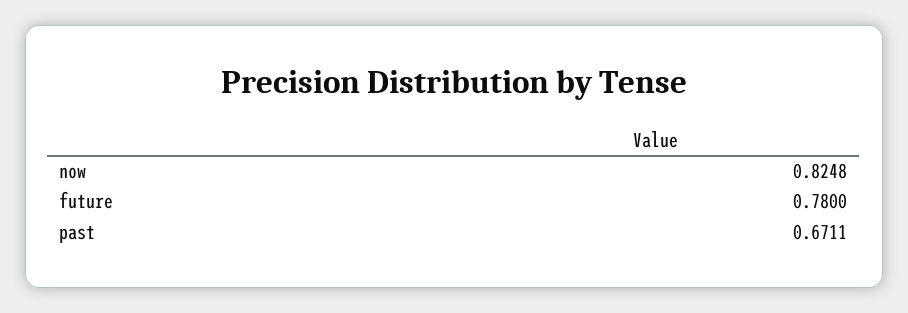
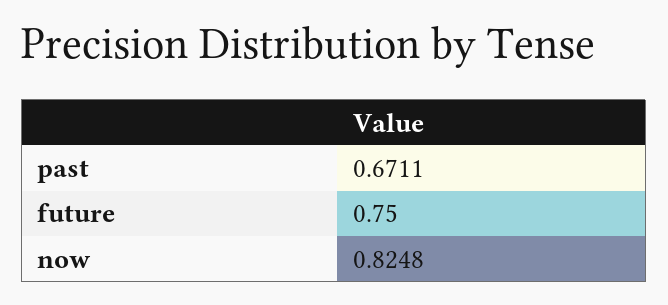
  {
    "now": 0.8248,
-   "future": 0.78,
+   "future": 0.75,
    "past": 0.6711
  }

